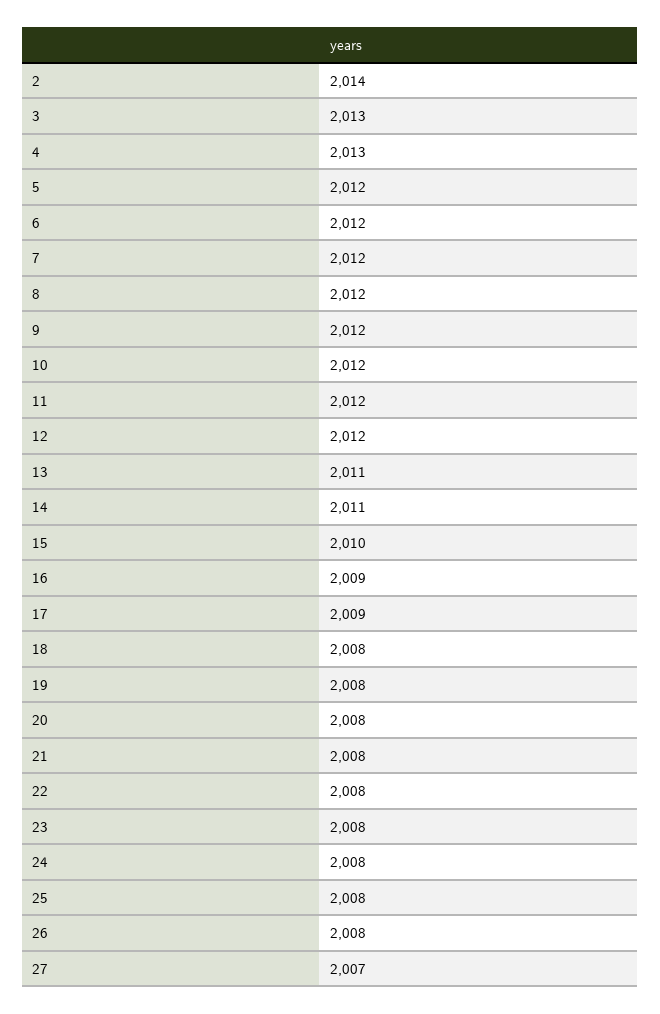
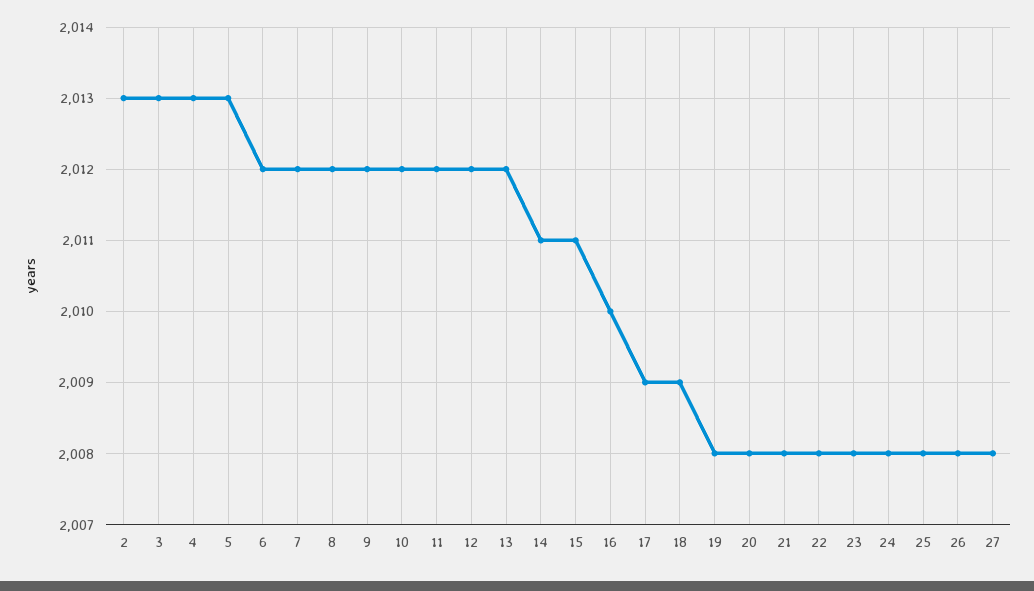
  {
-   "2": 2014,
+   "2": 2013,
    "3": 2013,
    "4": 2013,
-   "5": 2012,
+   "5": 2013,
    "6": 2012,
    "7": 2012,
    "8": 2012,
    "9": 2012,
    "10": 2012,
    "11": 2012,
    "12": 2012,
-   "13": 2011,
+   "13": 2012,
    "14": 2011,
-   "15": 2010,
+   "15": 2011,
-   "16": 2009,
+   "16": 2010,
    "17": 2009,
-   "18": 2008,
+   "18": 2009,
    "19": 2008,
    "20": 2008,
    "21": 2008,
    "22": 2008,
    "23": 2008,
    "24": 2008,
    "25": 2008,
    "26": 2008,
-   "27": 2007
+   "27": 2008
  }

